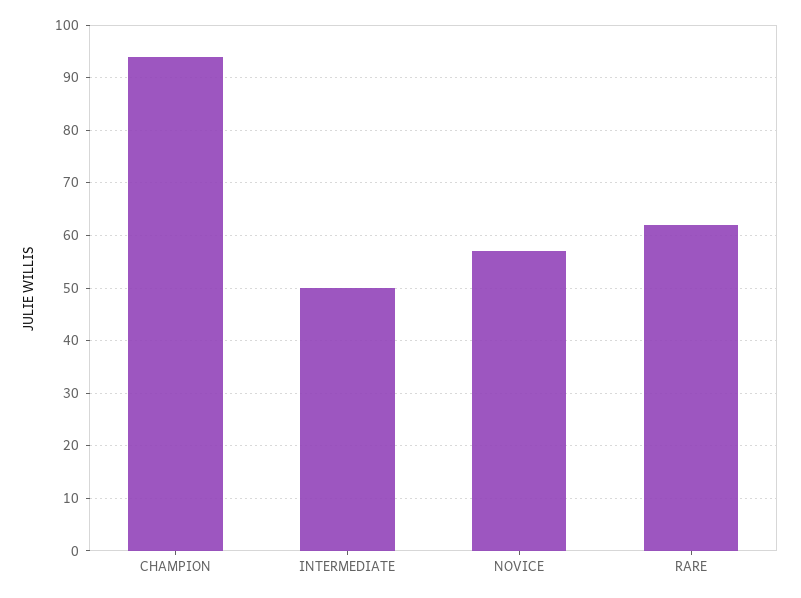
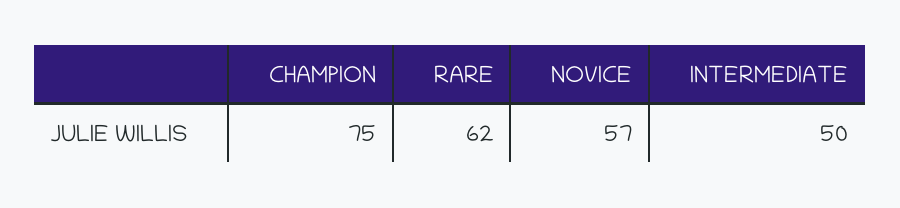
  {
-   "CHAMPION": 95,
+   "CHAMPION": 75,
    "INTERMEDIATE": 50,
    "NOVICE": 57,
    "RARE": 62
  }

